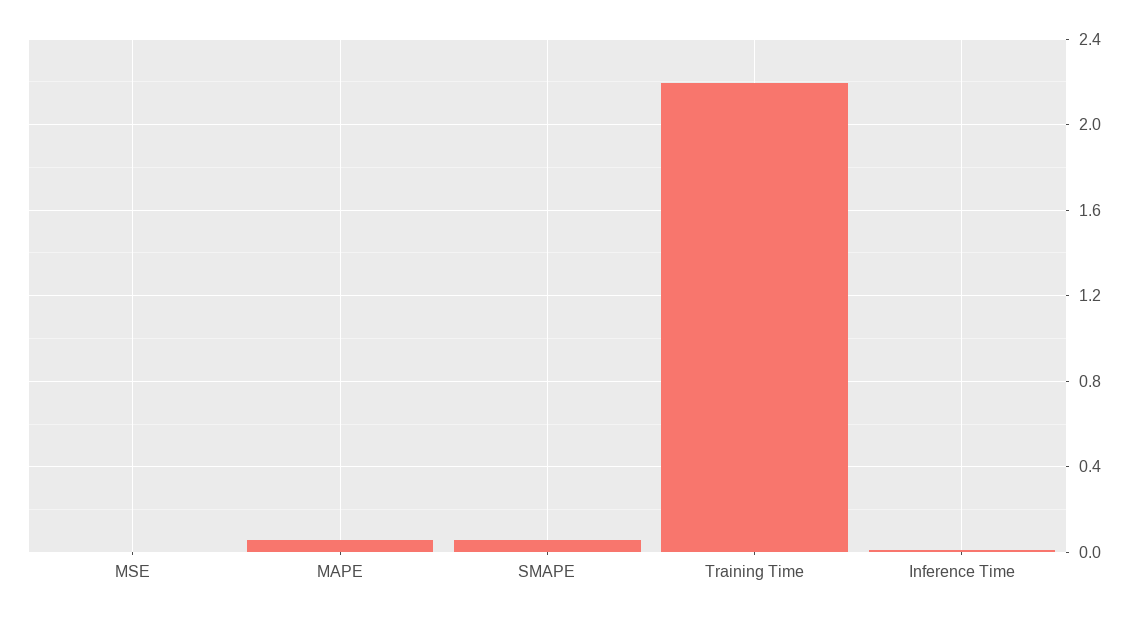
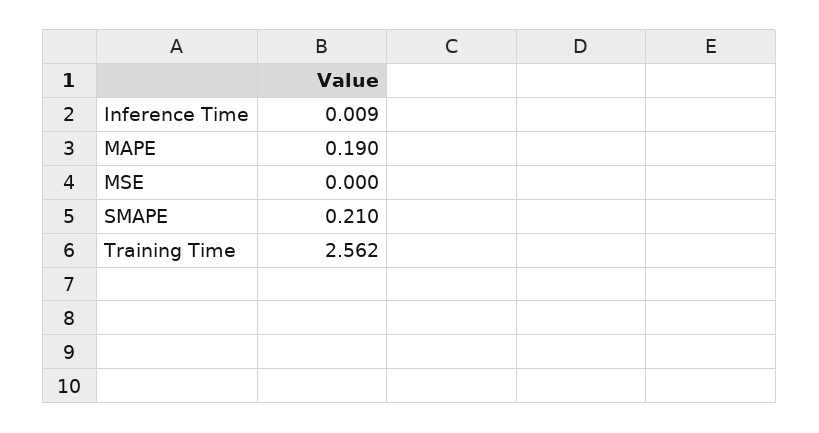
  {
    "MSE": 0,
-   "MAPE": 0.05,
+   "MAPE": 0.19,
-   "SMAPE": 0.05,
+   "SMAPE": 0.21,
-   "Training Time": 2.2,
+   "Training Time": 2.562,
    "Inference Time": 0.009
  }

